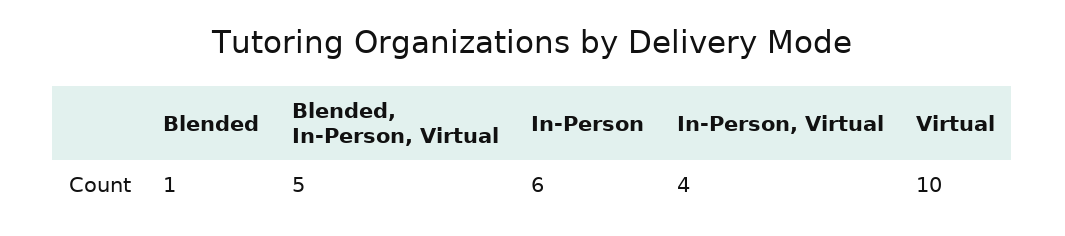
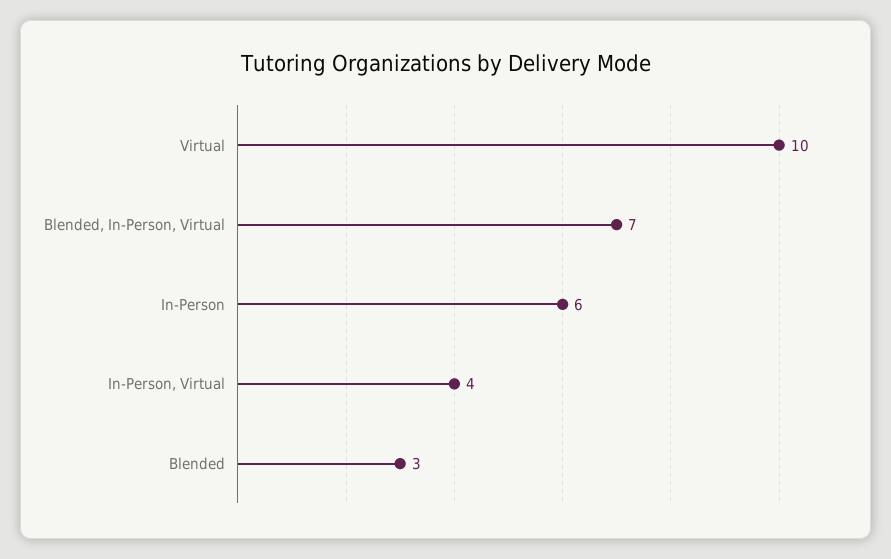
  {
-   "Blended": 1,
+   "Blended": 3,
-   "Blended, In-Person, Virtual": 5,
+   "Blended, In-Person, Virtual": 7,
    "In-Person": 6,
    "In-Person, Virtual": 4,
    "Virtual": 10
  }

